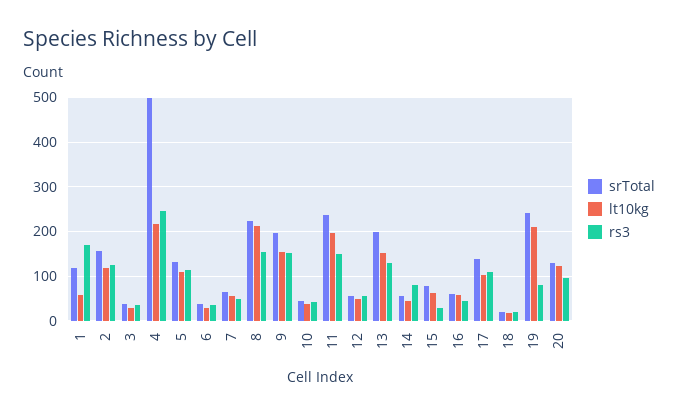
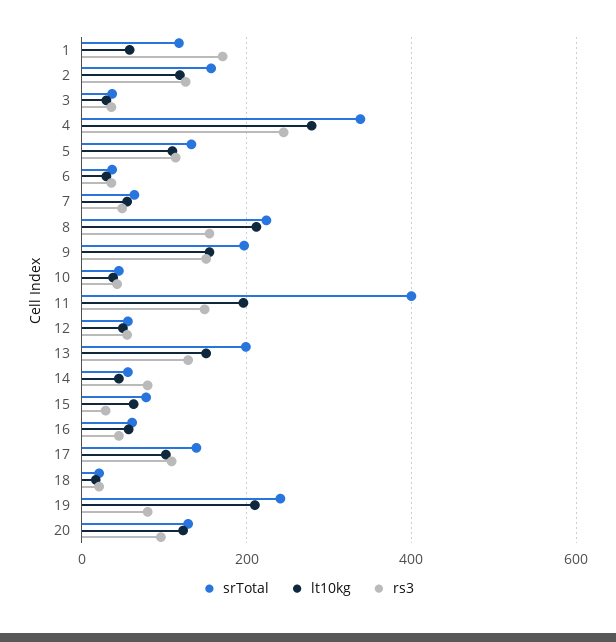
  {
    "srTotal": {
      "1": 120,
      "2": 160,
      "3": 40,
-     "4": 500,
+     "4": 340,
      "5": 140,
      "6": 40,
      "7": 60,
      "8": 220,
      "9": 200,
      "10": 40,
-     "11": 240,
+     "11": 400,
      "12": 60,
      "13": 200,
      "14": 60,
      "15": 80,
      "16": 60,
      "17": 140,
      "18": 20,
      "19": 240,
      "20": 120
    },
    "lt10kg": {
      "1": 60,
      "2": 120,
      "3": 40,
-     "4": 220,
+     "4": 280,
      "5": 120,
      "6": 40,
      "7": 60,
      "8": 220,
      "9": 160,
      "10": 40,
      "11": 200,
      "12": 60,
      "13": 160,
      "14": 40,
      "15": 60,
      "16": 60,
      "17": 100,
      "18": 20,
      "19": 220,
      "20": 120
    },
    "rs3": {
      "1": 180,
      "2": 120,
      "3": 40,
      "4": 240,
      "5": 120,
      "6": 40,
      "7": 40,
      "8": 160,
      "9": 160,
      "10": 40,
      "11": 140,
      "12": 60,
      "13": 120,
      "14": 80,
      "15": 20,
      "16": 40,
      "17": 100,
      "18": 20,
      "19": 80,
      "20": 100
    }
  }

